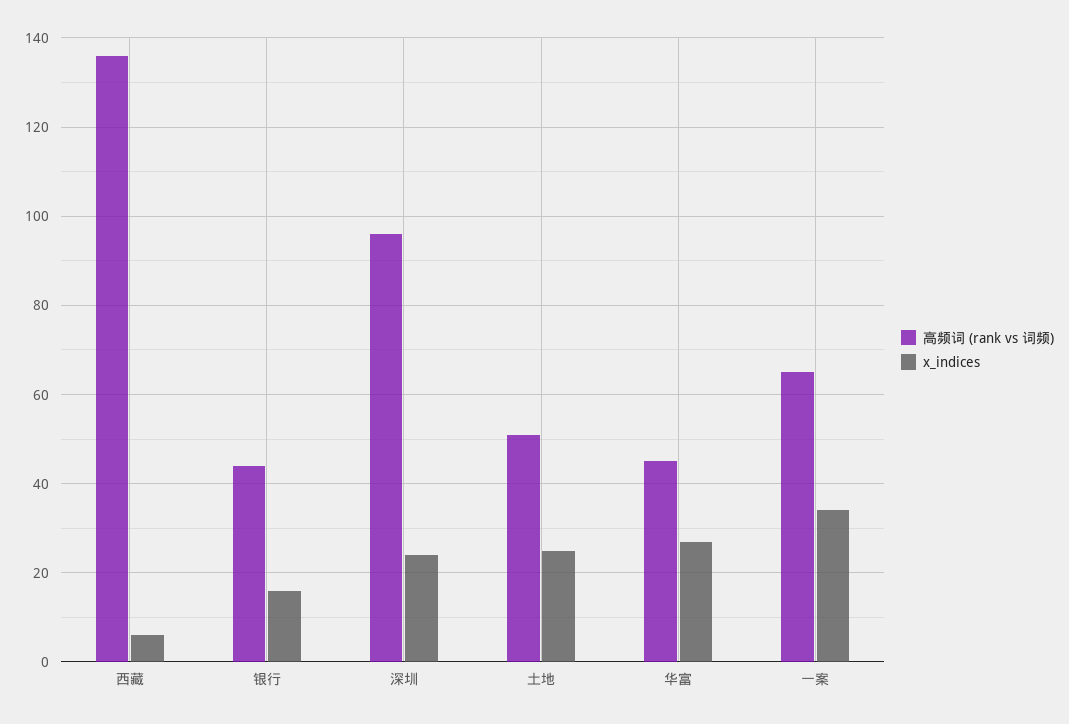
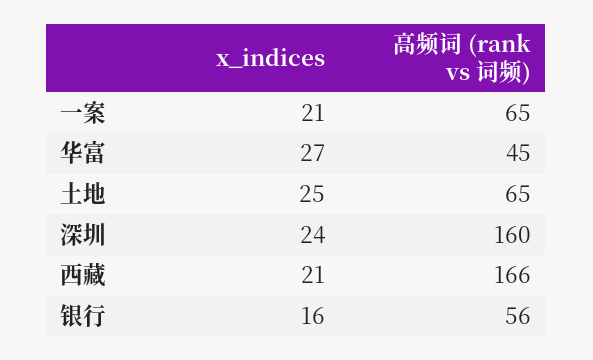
  {
    "高频词 (rank vs 词频)": {
-     "西藏": 135,
+     "西藏": 166,
-     "银行": 45,
+     "银行": 56,
-     "深圳": 95,
+     "深圳": 160,
-     "土地": 50,
+     "土地": 65,
      "华富": 45,
      "一案": 65
    },
    "x_indices": {
-     "西藏": 5,
+     "西藏": 21,
      "银行": 16,
      "深圳": 24,
      "土地": 25,
      "华富": 27,
-     "一案": 35
+     "一案": 21
    }
  }

